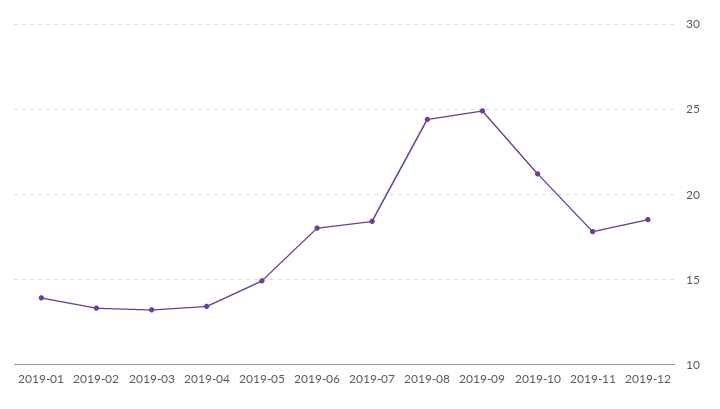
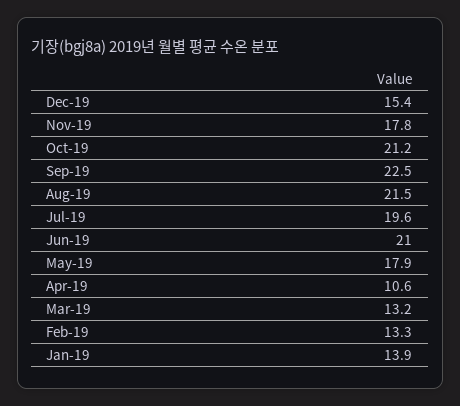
  {
    "2019-01": 13.9,
    "2019-02": 13.3,
    "2019-03": 13.2,
-   "2019-04": 13.5,
+   "2019-04": 10.6,
-   "2019-05": 15,
+   "2019-05": 17.9,
-   "2019-06": 18,
+   "2019-06": 21,
-   "2019-07": 18.5,
+   "2019-07": 19.6,
-   "2019-08": 24.5,
+   "2019-08": 21.5,
-   "2019-09": 25,
+   "2019-09": 22.5,
    "2019-10": 21.2,
    "2019-11": 17.8,
-   "2019-12": 18.5
+   "2019-12": 15.4
  }

